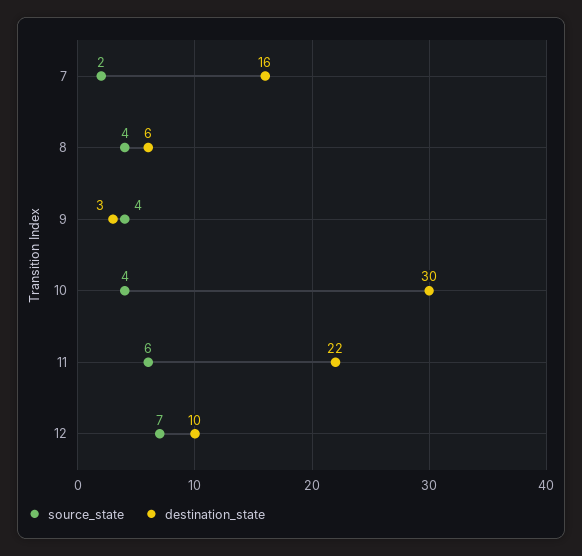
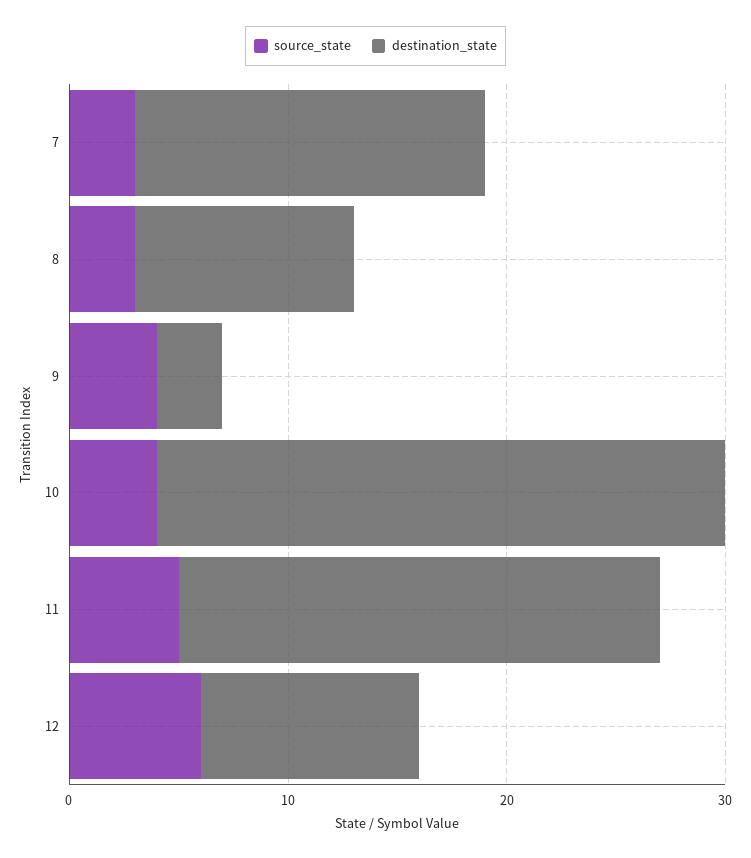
  {
    "source_state": {
-     "7": 2,
+     "7": 3,
-     "8": 4,
+     "8": 3,
      "9": 4,
      "10": 4,
-     "11": 6,
+     "11": 5,
-     "12": 7
+     "12": 6
    },
    "destination_state": {
      "7": 16,
-     "8": 6,
+     "8": 10,
      "9": 3,
-     "10": 30,
+     "10": 26,
      "11": 22,
      "12": 10
    }
  }

